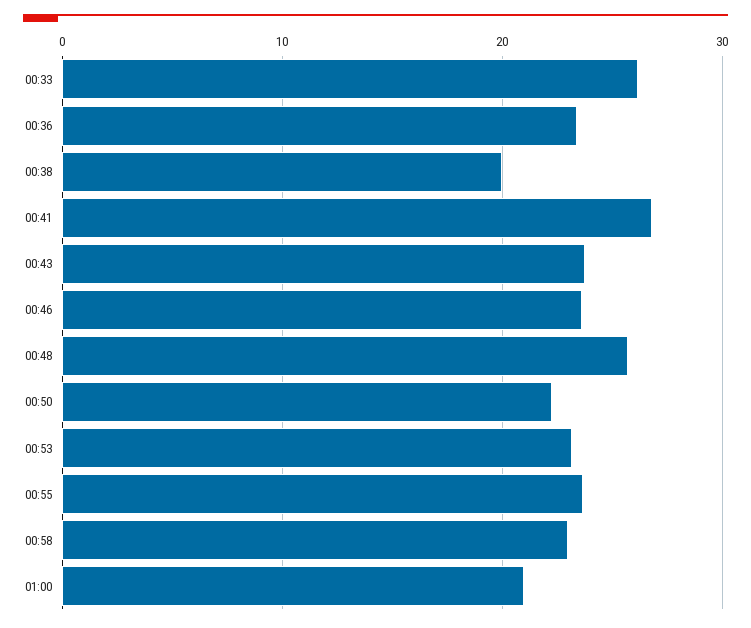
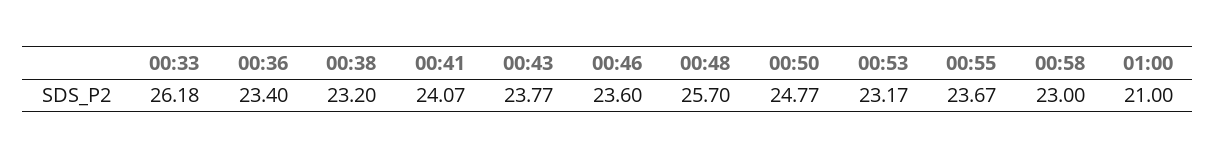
  {
    "00:33": 26.18,
    "00:36": 23.4,
-   "00:38": 20,
+   "00:38": 23.2,
-   "00:41": 27,
+   "00:41": 24.07,
    "00:43": 23.77,
    "00:46": 23.6,
    "00:48": 25.7,
-   "00:50": 22,
+   "00:50": 24.77,
    "00:53": 23.17,
    "00:55": 23.67,
    "00:58": 23,
    "01:00": 21
  }

